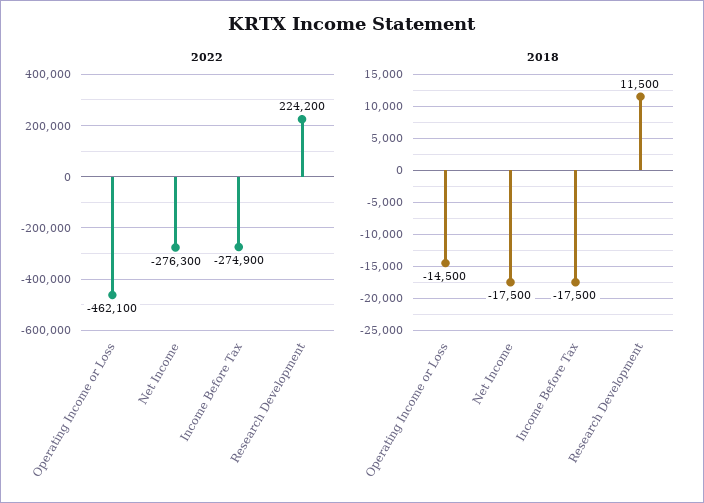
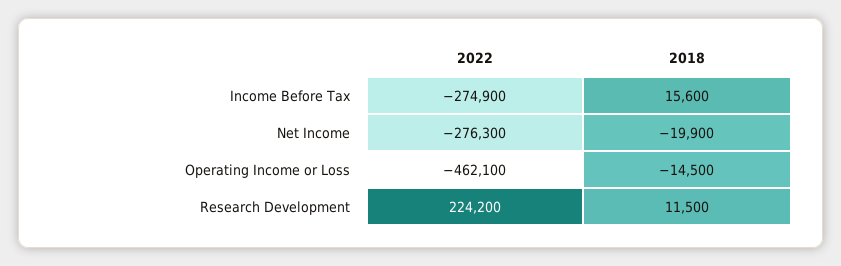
  {
    "2022": {
      "Operating Income or Loss": -462100,
      "Net Income": -276300,
      "Income Before Tax": -274900,
      "Research Development": 224200
    },
    "2018": {
      "Operating Income or Loss": -14500,
-     "Net Income": -17500,
+     "Net Income": -19900,
-     "Income Before Tax": -17500,
+     "Income Before Tax": 15600,
      "Research Development": 11500
    }
  }

